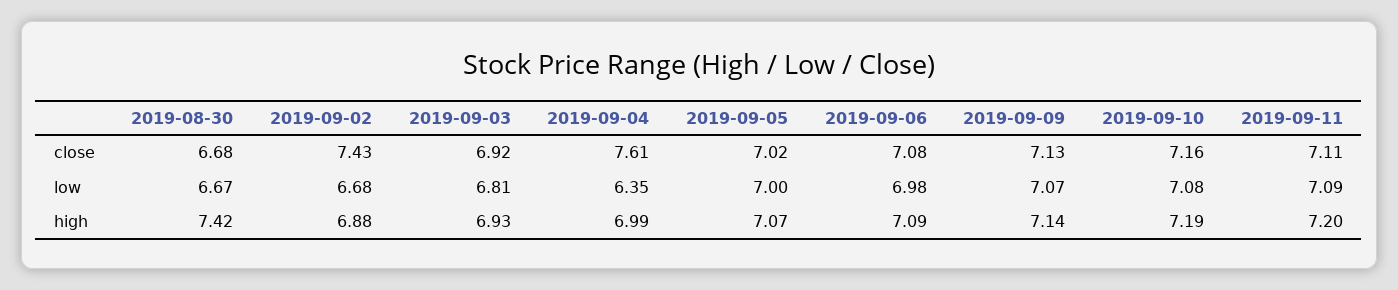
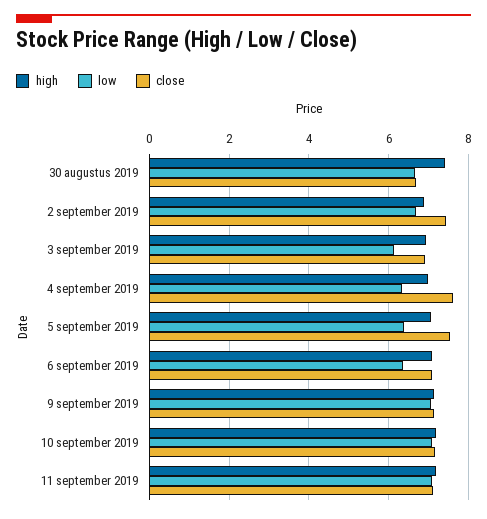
  {
    "close": {
      "2019-08-30": 6.68,
      "2019-09-02": 7.43,
      "2019-09-03": 6.92,
      "2019-09-04": 7.61,
-     "2019-09-05": 7.02,
+     "2019-09-05": 7.6,
      "2019-09-06": 7.08,
      "2019-09-09": 7.13,
      "2019-09-10": 7.16,
      "2019-09-11": 7.11
    },
    "low": {
      "2019-08-30": 6.67,
      "2019-09-02": 6.68,
-     "2019-09-03": 6.81,
+     "2019-09-03": 6.2,
      "2019-09-04": 6.35,
-     "2019-09-05": 7,
+     "2019-09-05": 6.4,
-     "2019-09-06": 6.98,
+     "2019-09-06": 6.4,
      "2019-09-09": 7.07,
      "2019-09-10": 7.08,
      "2019-09-11": 7.09
    },
    "high": {
      "2019-08-30": 7.42,
      "2019-09-02": 6.88,
      "2019-09-03": 6.93,
      "2019-09-04": 6.99,
      "2019-09-05": 7.07,
      "2019-09-06": 7.09,
      "2019-09-09": 7.14,
      "2019-09-10": 7.19,
      "2019-09-11": 7.2
    }
  }

